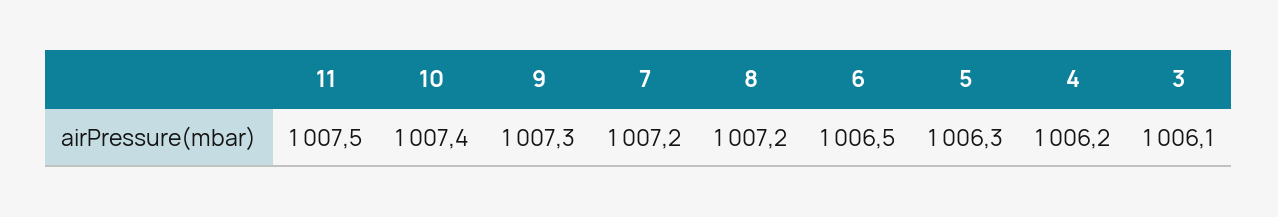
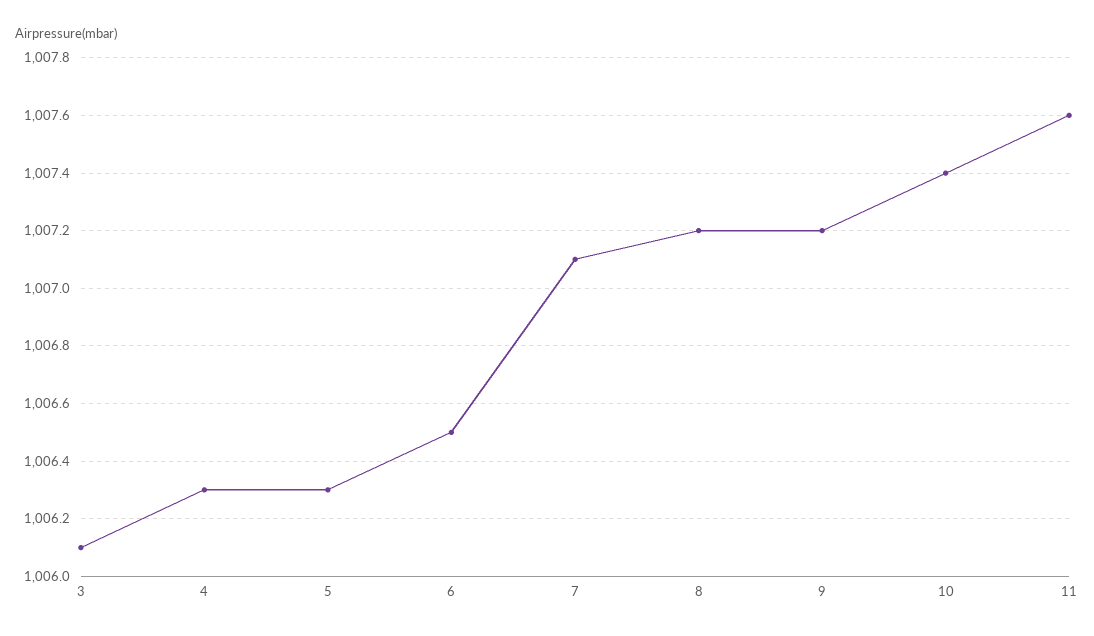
  {
-   "11": 1007.5,
+   "11": 1007.6,
    "10": 1007.4,
-   "9": 1007.3,
+   "9": 1007.2,
-   "7": 1007.2,
+   "7": 1007.1,
    "8": 1007.2,
    "6": 1006.5,
    "5": 1006.3,
-   "4": 1006.2,
+   "4": 1006.3,
    "3": 1006.1
  }

